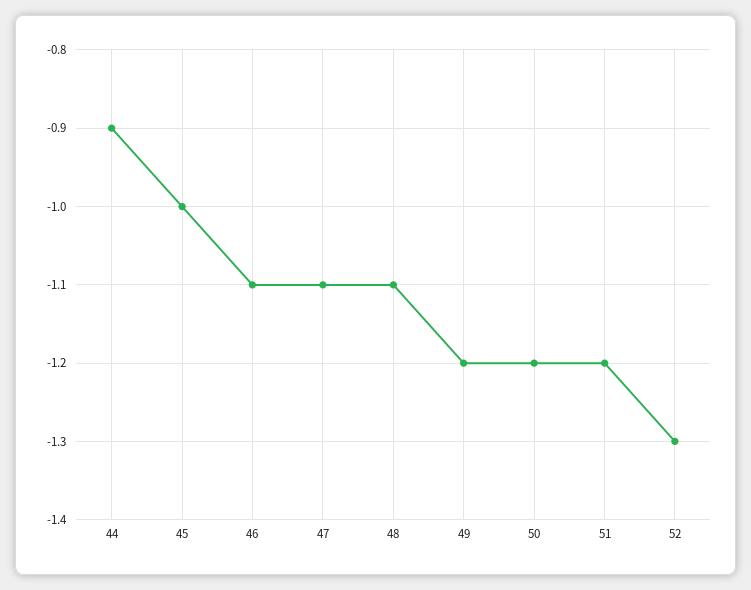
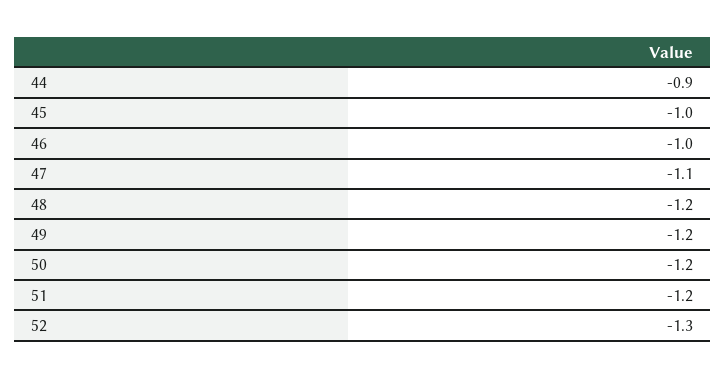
  {
    "44": -0.9,
    "45": -1,
-   "46": -1.1,
+   "46": -1,
    "47": -1.1,
-   "48": -1.1,
+   "48": -1.2,
    "49": -1.2,
    "50": -1.2,
    "51": -1.2,
    "52": -1.3
  }

